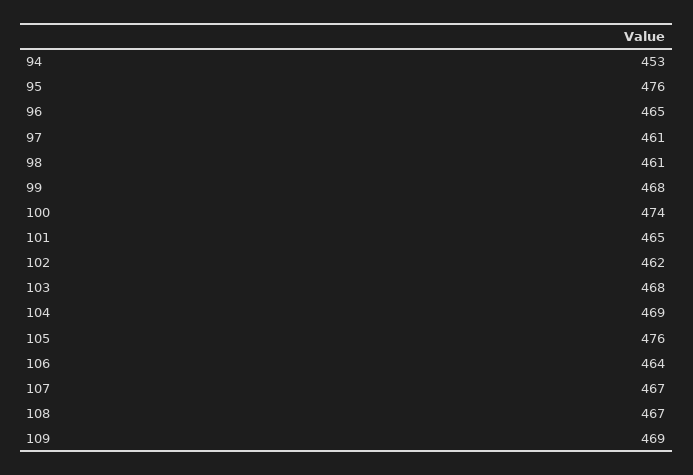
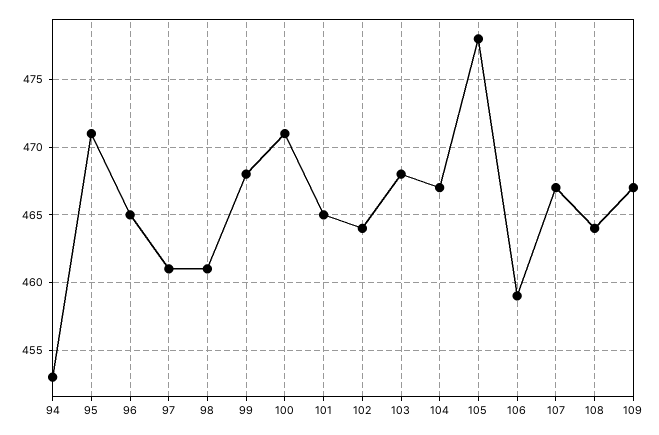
  {
    "94": 453,
-   "95": 476,
+   "95": 471,
    "96": 465,
    "97": 461,
    "98": 461,
    "99": 468,
-   "100": 474,
+   "100": 471,
    "101": 465,
-   "102": 462,
+   "102": 464,
    "103": 468,
-   "104": 469,
+   "104": 467,
-   "105": 476,
+   "105": 478,
-   "106": 464,
+   "106": 459,
    "107": 467,
-   "108": 467,
+   "108": 464,
-   "109": 469
+   "109": 467
  }

